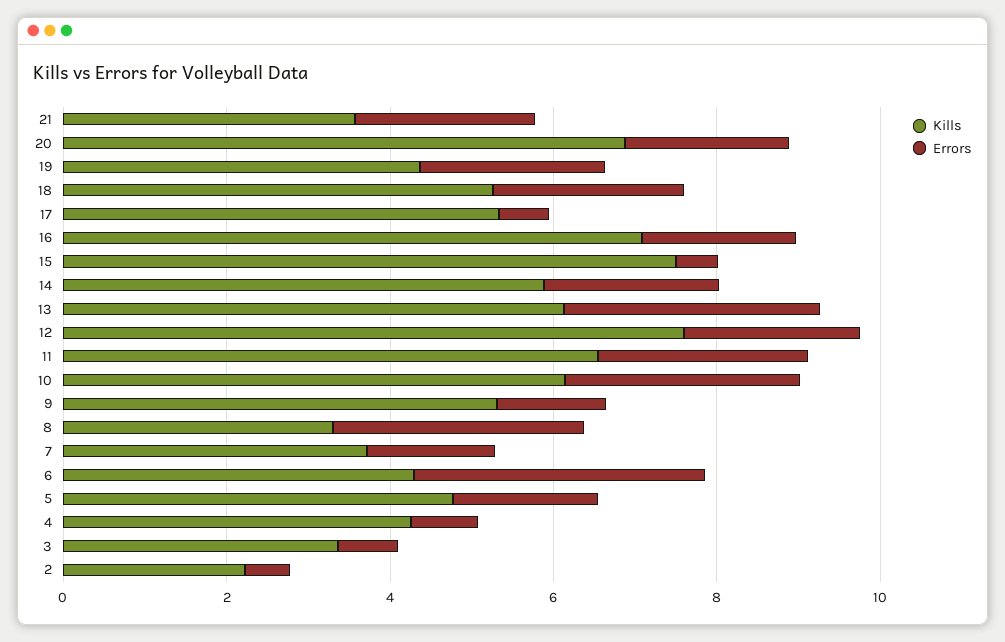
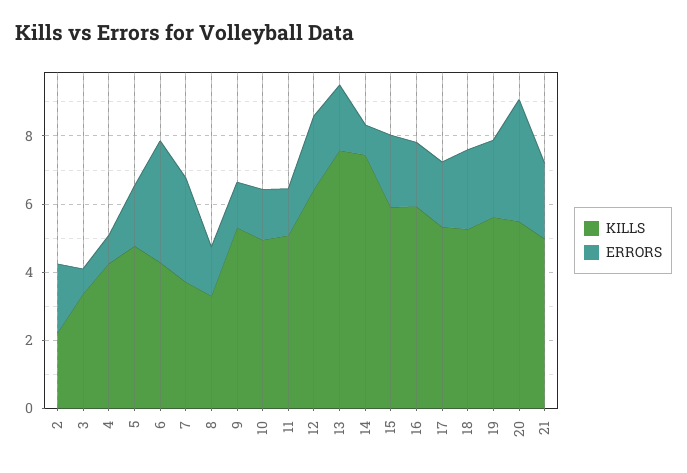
  {
    "Kills": {
-     "21": 3.5,
+     "21": 5,
-     "20": 7,
+     "20": 5.5,
-     "19": 4.5,
+     "19": 5.5,
      "18": 5.5,
      "17": 5.5,
-     "16": 7,
+     "16": 6,
-     "15": 7.5,
+     "15": 6,
-     "14": 6,
+     "14": 7.5,
-     "13": 6,
+     "13": 7.5,
-     "12": 7.5,
+     "12": 6.5,
-     "11": 6.5,
+     "11": 5,
-     "10": 6,
+     "10": 5,
      "9": 5.5,
      "8": 3.5,
      "7": 3.5,
      "6": 4.5,
      "5": 5,
      "4": 4.5,
      "3": 3.5,
      "2": 2
    },
    "Errors": {
      "21": 2,
-     "20": 2,
+     "20": 3.5,
      "19": 2.5,
      "18": 2.5,
-     "17": 0.5,
+     "17": 2,
      "16": 2,
-     "15": 0.5,
+     "15": 2,
-     "14": 2,
+     "14": 1,
-     "13": 3,
+     "13": 2,
      "12": 2,
-     "11": 2.5,
+     "11": 1.5,
-     "10": 3,
+     "10": 1.5,
      "9": 1.5,
-     "8": 3,
+     "8": 1.5,
-     "7": 1.5,
+     "7": 3,
      "6": 3.5,
      "5": 2,
      "4": 1,
      "3": 0.5,
-     "2": 0.5
+     "2": 2
    }
  }

